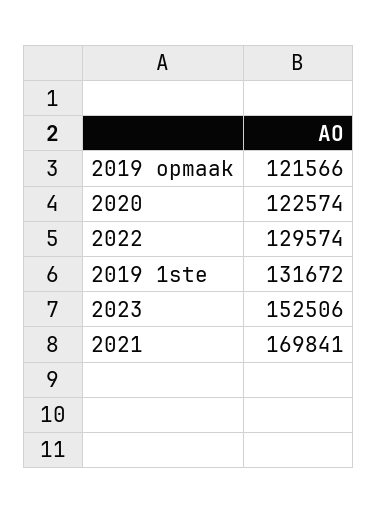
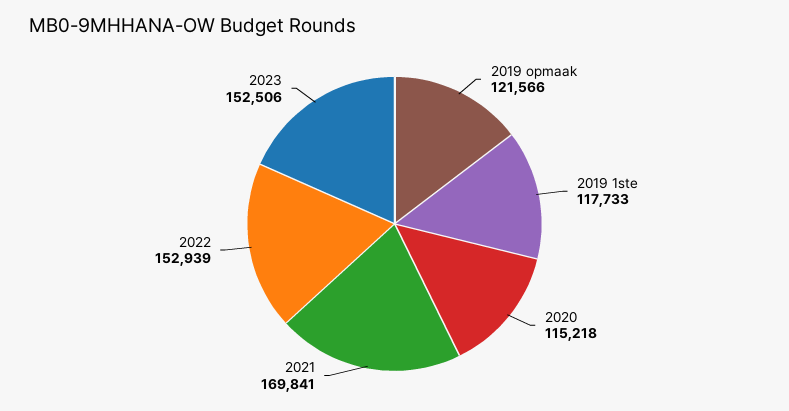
  {
    "2019 opmaak": 121566,
-   "2020": 122574,
+   "2020": 115218,
-   "2022": 129574,
+   "2022": 152939,
-   "2019 1ste": 131672,
+   "2019 1ste": 117733,
    "2023": 152506,
    "2021": 169841
  }

